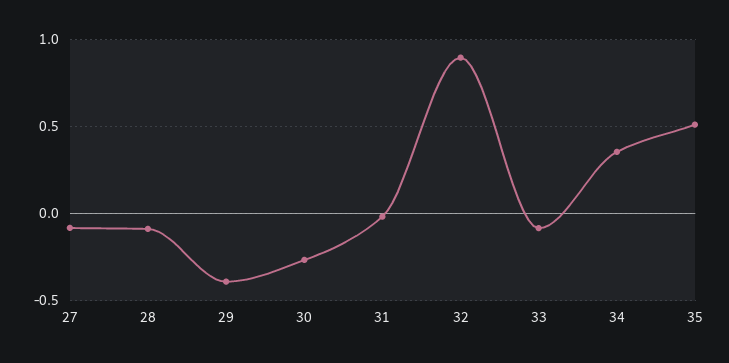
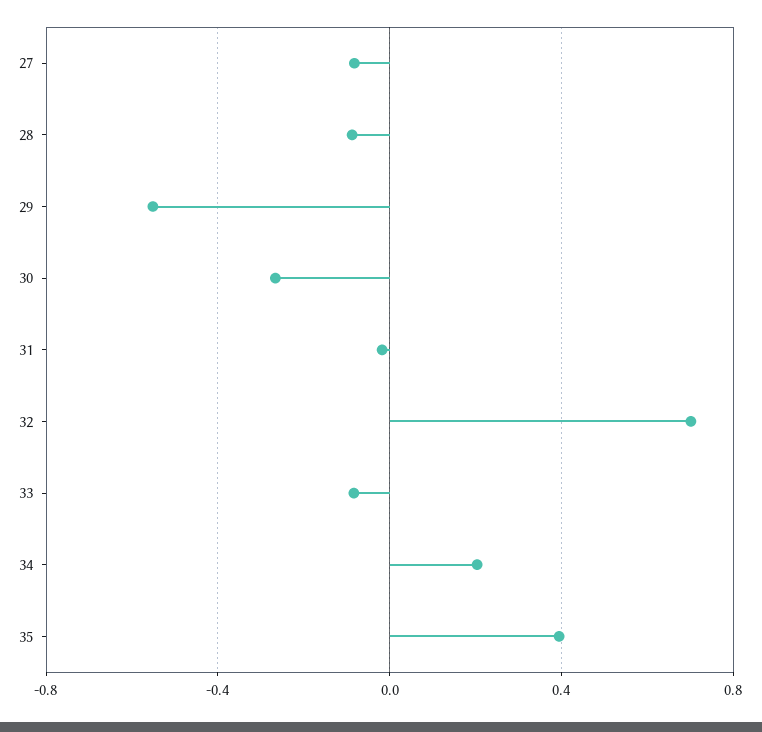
  {
    "27": -0.1,
    "28": -0.1,
-   "29": -0.4,
+   "29": -0.55,
    "30": -0.25,
    "31": 0,
-   "32": 0.9,
+   "32": 0.7,
    "33": -0.1,
-   "34": 0.35,
+   "34": 0.2,
-   "35": 0.5
+   "35": 0.4
  }

